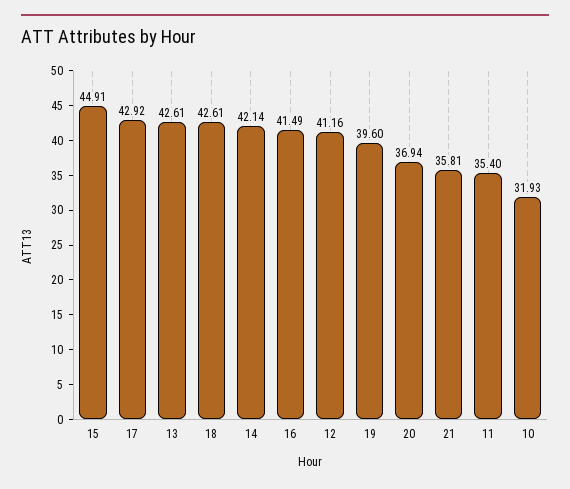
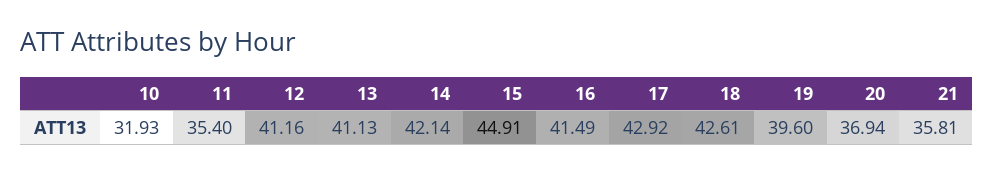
  {
    "15": 44.91,
    "17": 42.92,
-   "13": 42.61,
+   "13": 41.13,
    "18": 42.61,
    "14": 42.14,
    "16": 41.49,
    "12": 41.16,
    "19": 39.6,
    "20": 36.94,
    "21": 35.81,
    "11": 35.4,
    "10": 31.93
  }

